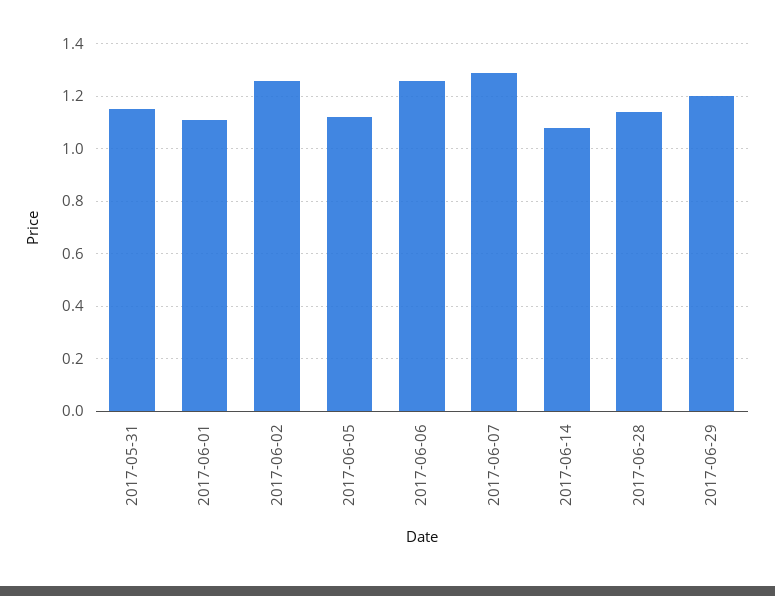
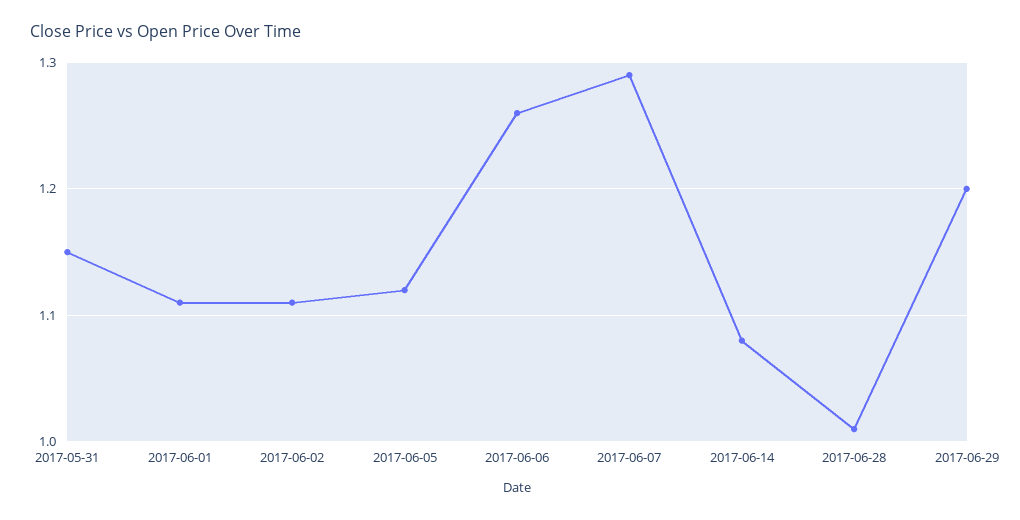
  {
    "2017-05-31": 1.15,
    "2017-06-01": 1.11,
-   "2017-06-02": 1.25,
+   "2017-06-02": 1.11,
    "2017-06-05": 1.12,
    "2017-06-06": 1.26,
    "2017-06-07": 1.29,
    "2017-06-14": 1.08,
-   "2017-06-28": 1.15,
+   "2017-06-28": 1.01,
    "2017-06-29": 1.2
  }

